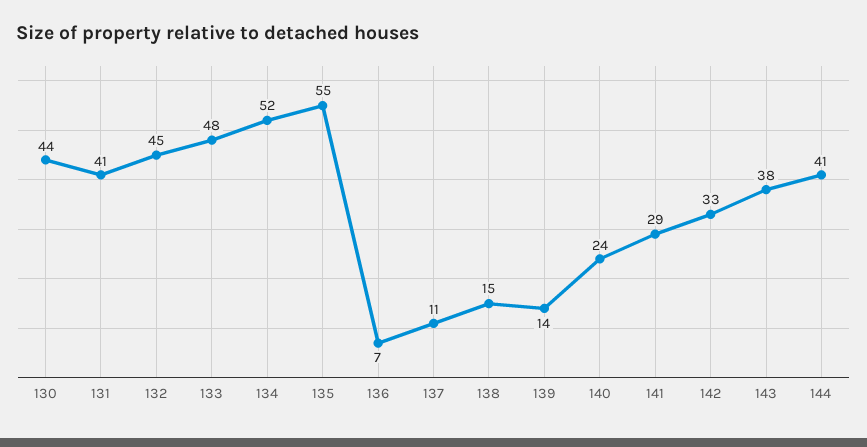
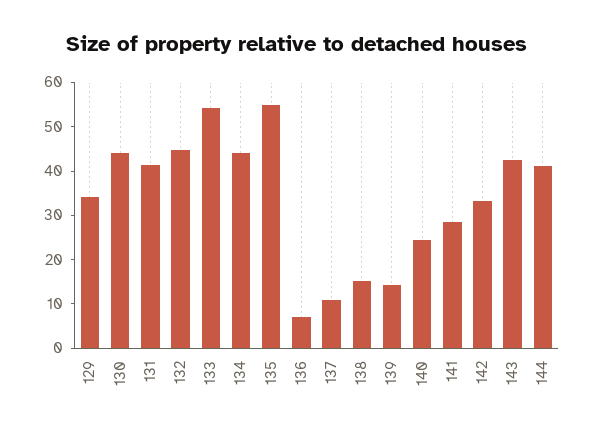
  {
    "130": 44,
    "131": 41,
    "132": 45,
-   "133": 48,
+   "133": 54,
-   "134": 52,
+   "134": 44,
    "135": 55,
    "136": 7,
    "137": 11,
    "138": 15,
    "139": 14,
    "140": 24,
    "141": 29,
    "142": 33,
-   "143": 38,
+   "143": 42,
-   "144": 41
+   "144": 41,
+   "129": 34
  }

